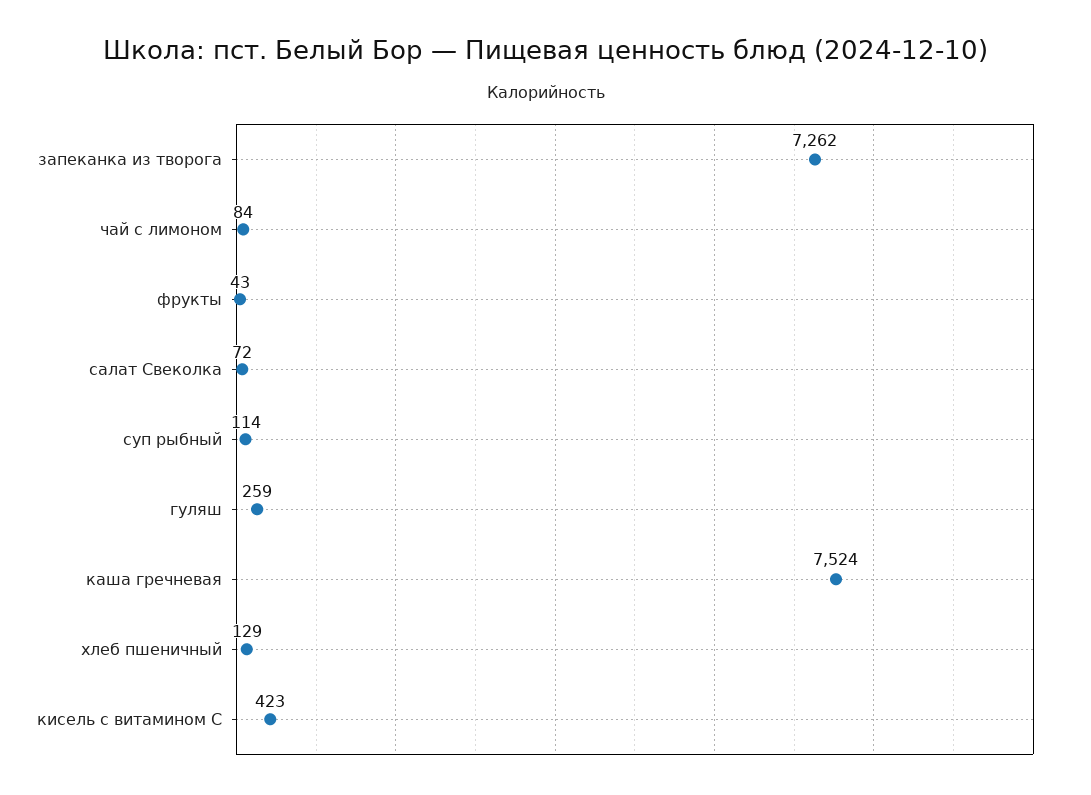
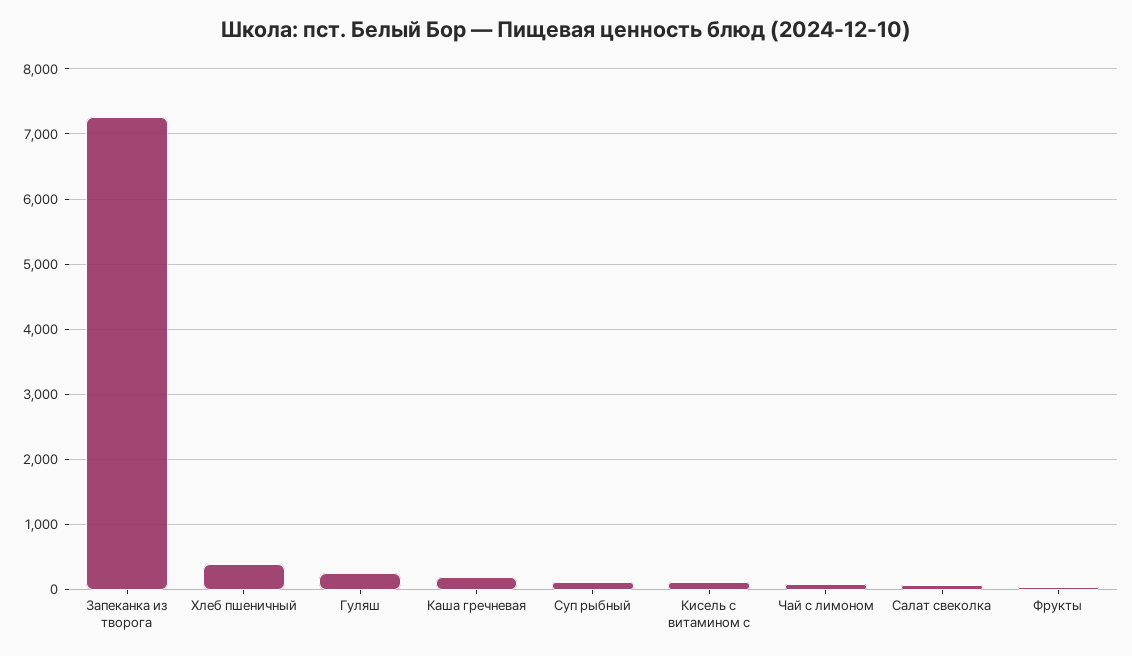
  {
    "запеканка из творога": 7262,
    "чай с лимоном": 84,
    "фрукты": 43,
    "салат Свеколка": 72,
    "суп рыбный": 114,
    "гуляш": 259,
-   "каша гречневая": 7524,
+   "каша гречневая": 200,
-   "хлеб пшеничный": 129,
+   "хлеб пшеничный": 400,
-   "кисель с витамином С": 423
+   "кисель с витамином С": 100
  }

